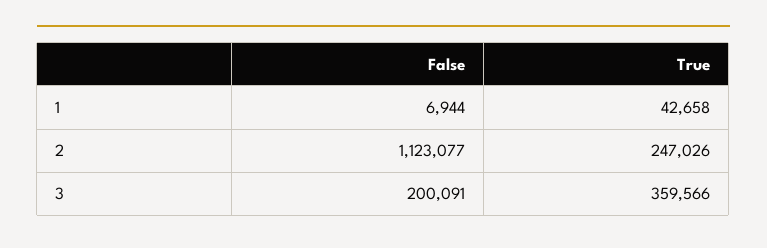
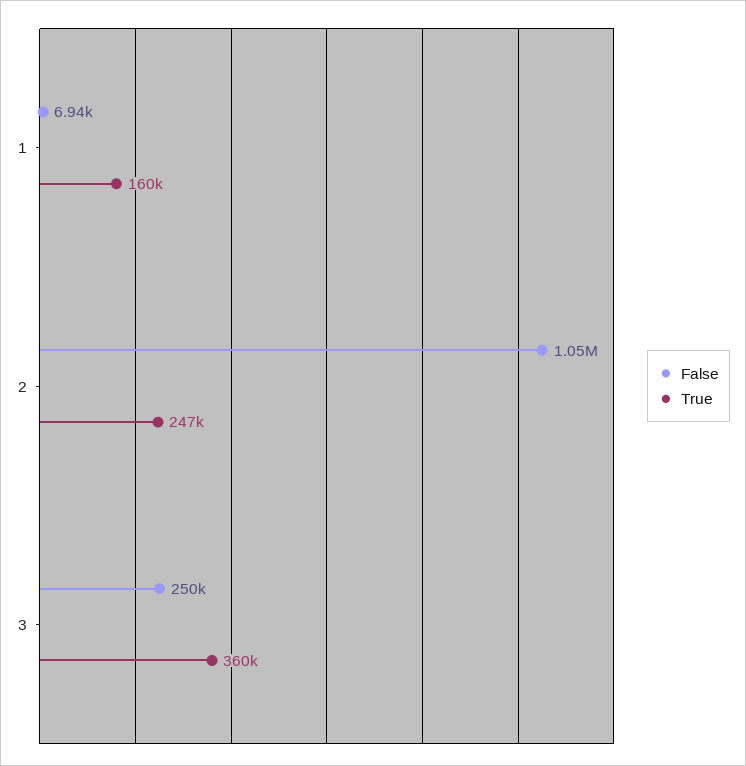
  {
    "False": {
      "1": 6944,
-     "2": 1123077,
+     "2": 1050000,
-     "3": 200091
+     "3": 250000
    },
    "True": {
-     "1": 42658,
+     "1": 160000,
      "2": 247026,
      "3": 359566
    }
  }

